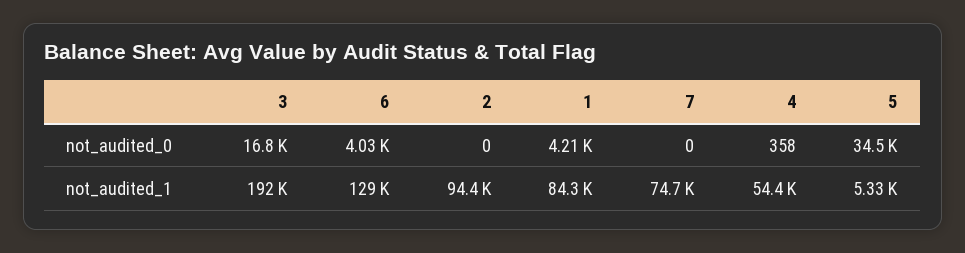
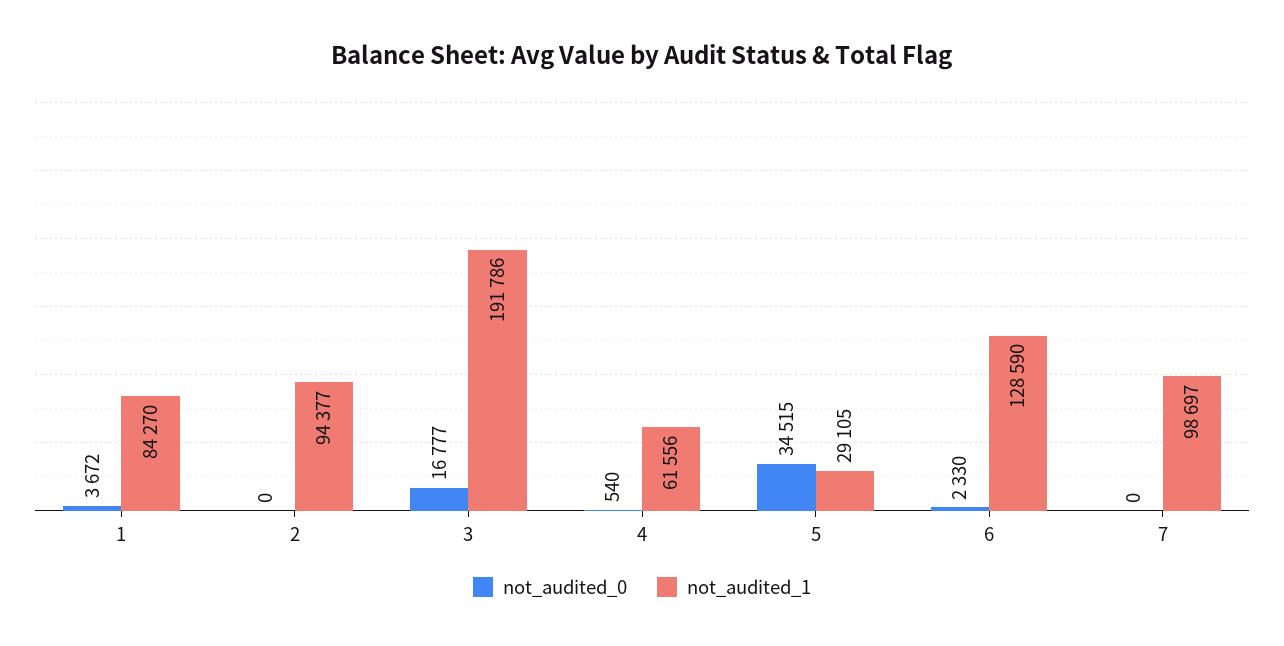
  {
    "not_audited_0": {
      "3": 16777,
-     "6": 4030,
+     "6": 2330,
      "2": 0,
-     "1": 4210,
+     "1": 3672,
      "7": 0,
-     "4": 358,
+     "4": 540,
      "5": 34515
    },
    "not_audited_1": {
      "3": 191786,
      "6": 128590,
      "2": 94377,
      "1": 84270,
-     "7": 74700,
+     "7": 98697,
-     "4": 54400,
+     "4": 61556,
-     "5": 5330
+     "5": 29105
    }
  }

